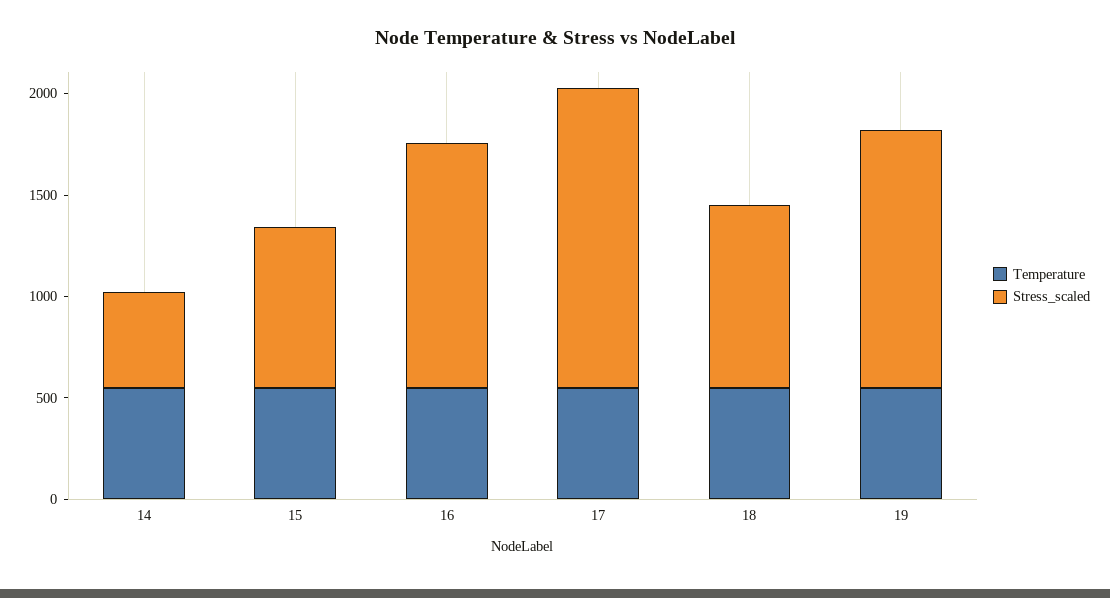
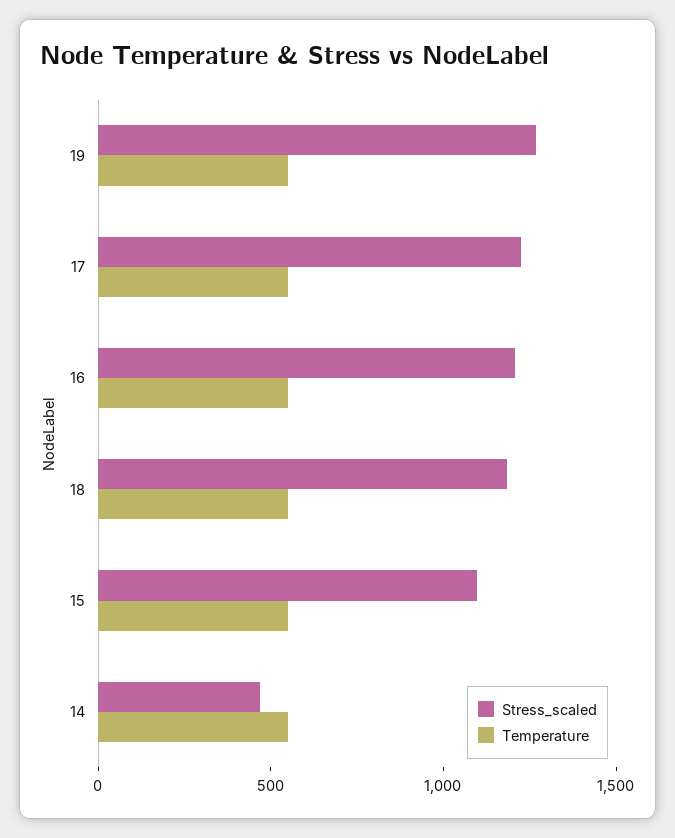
  {
    "Temperature": {
      "14": 600,
      "15": 600,
      "16": 600,
      "17": 600,
      "18": 600,
      "19": 600
    },
    "Stress_scaled": {
      "14": 500,
-     "15": 800,
+     "15": 1100,
      "16": 1200,
-     "17": 1500,
+     "17": 1200,
-     "18": 900,
+     "18": 1200,
      "19": 1300
    }
  }

